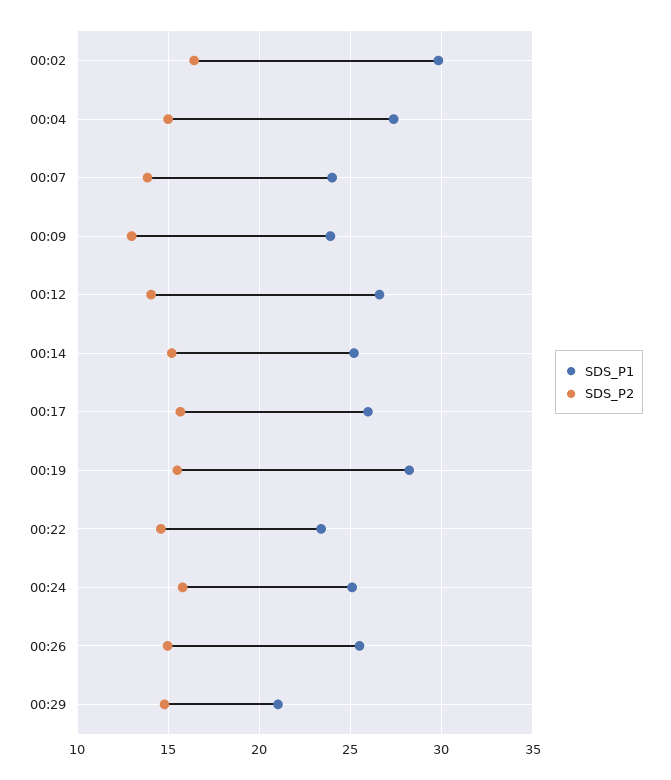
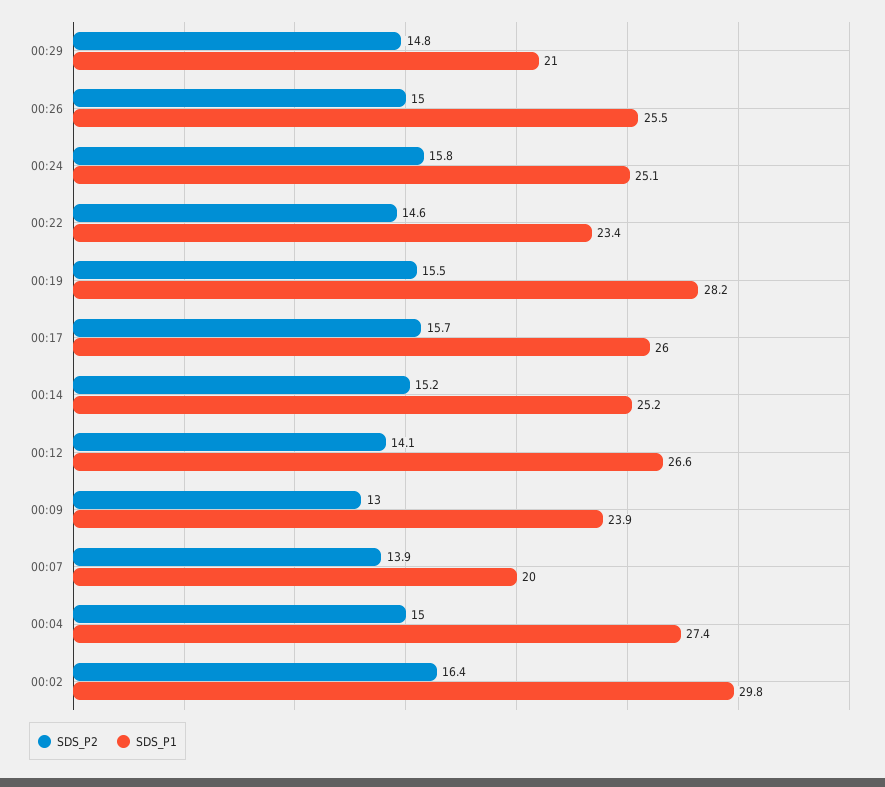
  {
    "SDS_P1": {
      "00:02": 29.8,
      "00:04": 27.4,
-     "00:07": 24,
+     "00:07": 20,
      "00:09": 23.9,
      "00:12": 26.6,
      "00:14": 25.2,
      "00:17": 26,
      "00:19": 28.2,
      "00:22": 23.4,
      "00:24": 25.1,
      "00:26": 25.5,
      "00:29": 21
    },
    "SDS_P2": {
      "00:02": 16.4,
      "00:04": 15,
      "00:07": 13.9,
      "00:09": 13,
      "00:12": 14.1,
      "00:14": 15.2,
      "00:17": 15.7,
      "00:19": 15.5,
      "00:22": 14.6,
      "00:24": 15.8,
      "00:26": 15,
      "00:29": 14.8
    }
  }

